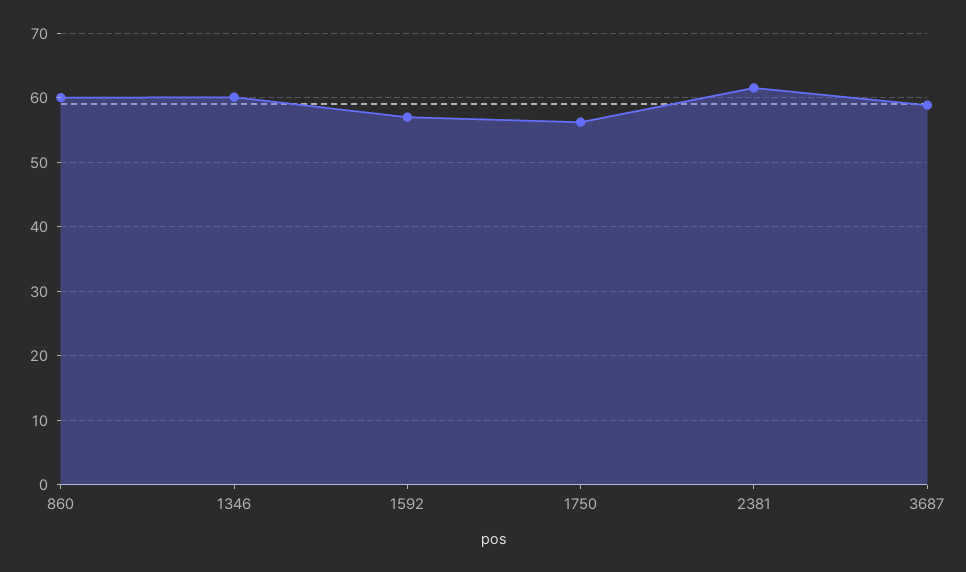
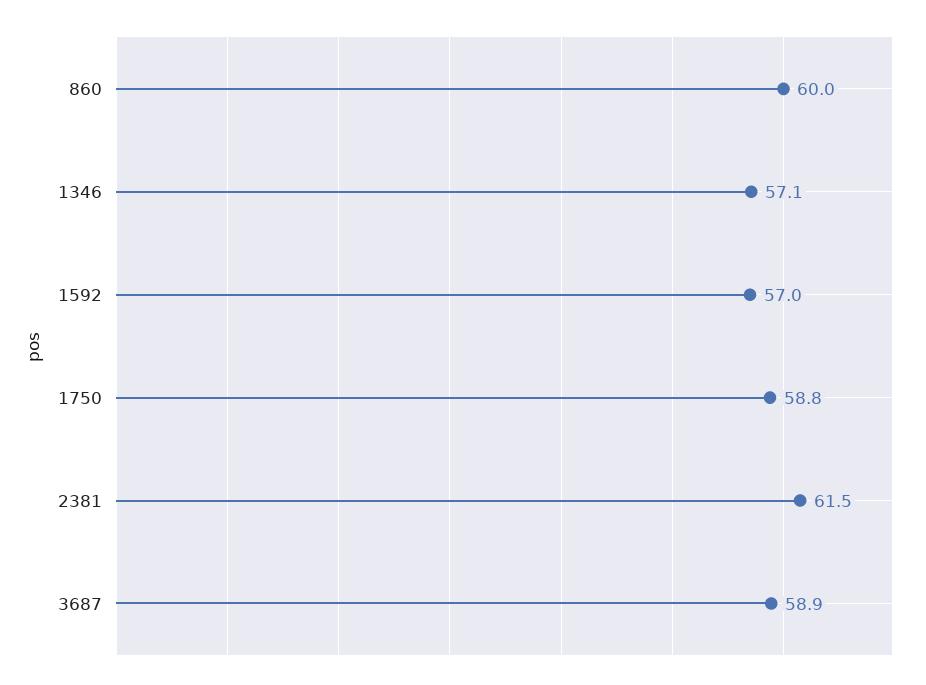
  {
    "860": 60,
-   "1346": 60,
+   "1346": 57.1,
    "1592": 57,
-   "1750": 56,
+   "1750": 58.8,
    "2381": 61.5,
    "3687": 58.9
  }

